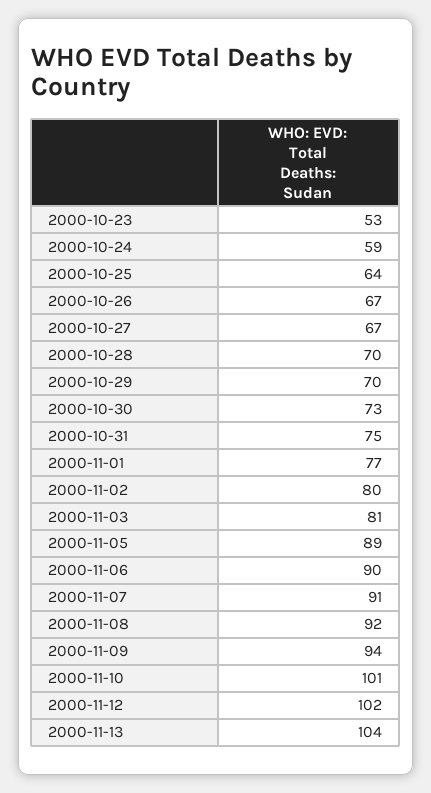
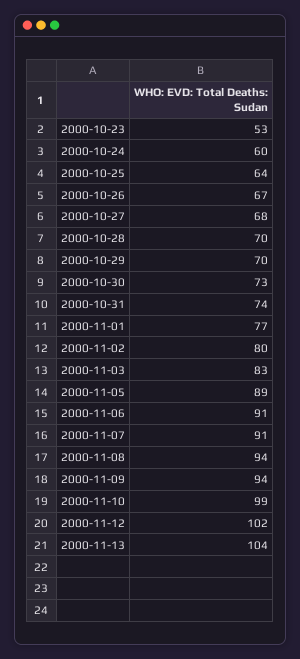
  {
    "2000-10-23": 53,
-   "2000-10-24": 59,
+   "2000-10-24": 60,
    "2000-10-25": 64,
    "2000-10-26": 67,
-   "2000-10-27": 67,
+   "2000-10-27": 68,
    "2000-10-28": 70,
    "2000-10-29": 70,
    "2000-10-30": 73,
-   "2000-10-31": 75,
+   "2000-10-31": 74,
    "2000-11-01": 77,
    "2000-11-02": 80,
-   "2000-11-03": 81,
+   "2000-11-03": 83,
    "2000-11-05": 89,
-   "2000-11-06": 90,
+   "2000-11-06": 91,
    "2000-11-07": 91,
-   "2000-11-08": 92,
+   "2000-11-08": 94,
    "2000-11-09": 94,
-   "2000-11-10": 101,
+   "2000-11-10": 99,
    "2000-11-12": 102,
    "2000-11-13": 104
  }

